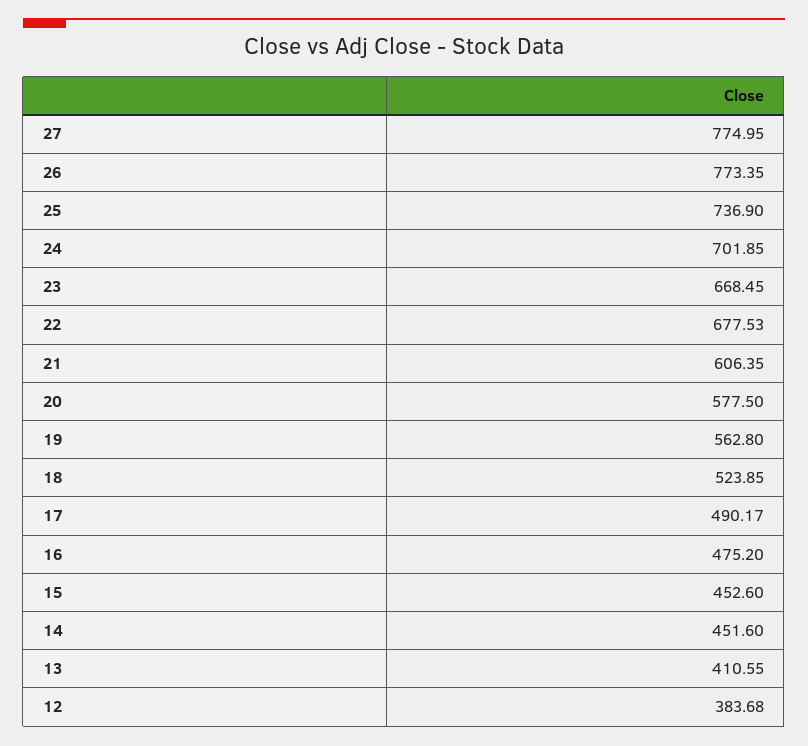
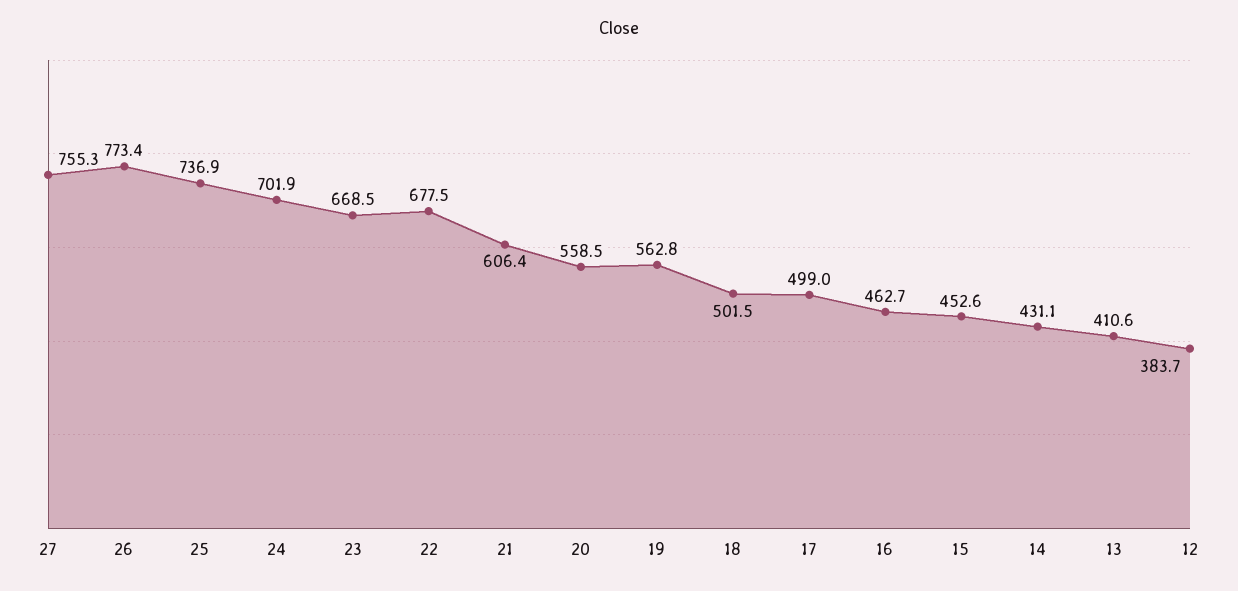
  {
-   "27": 774.95,
+   "27": 755.3,
    "26": 773.35,
    "25": 736.9,
    "24": 701.85,
    "23": 668.45,
    "22": 677.53,
    "21": 606.35,
-   "20": 577.5,
+   "20": 558.5,
    "19": 562.8,
-   "18": 523.85,
+   "18": 501.5,
-   "17": 490.17,
+   "17": 499,
-   "16": 475.2,
+   "16": 462.7,
    "15": 452.6,
-   "14": 451.6,
+   "14": 431.1,
    "13": 410.55,
    "12": 383.68
  }

